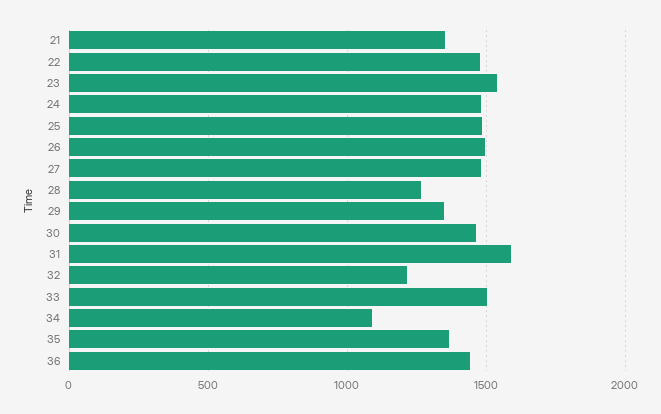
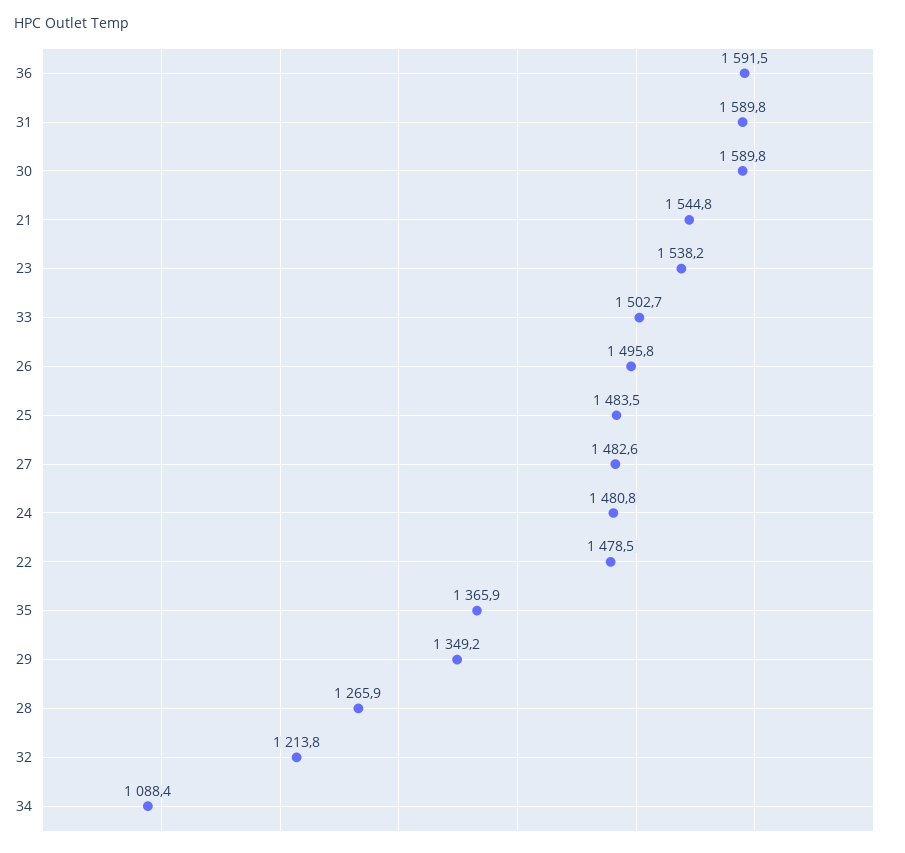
  {
-   "21": 1350,
+   "21": 1544.8,
    "22": 1478.5,
    "23": 1538.2,
    "24": 1480.8,
    "25": 1483.5,
    "26": 1495.8,
    "27": 1482.6,
    "28": 1265.9,
    "29": 1349.2,
-   "30": 1450,
+   "30": 1589.8,
    "31": 1589.8,
    "32": 1213.8,
    "33": 1502.7,
    "34": 1088.4,
    "35": 1365.9,
-   "36": 1450
+   "36": 1591.5
  }

